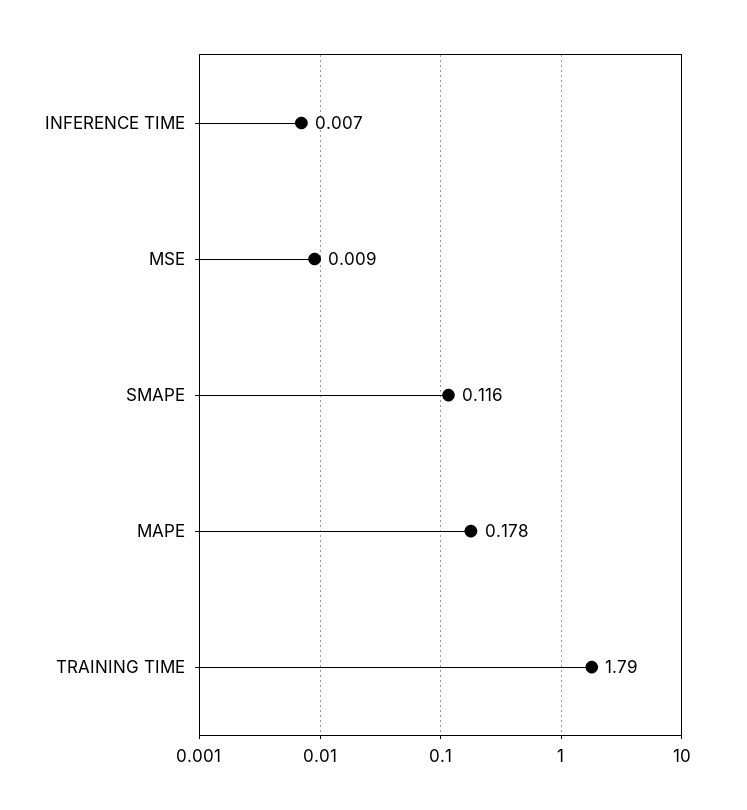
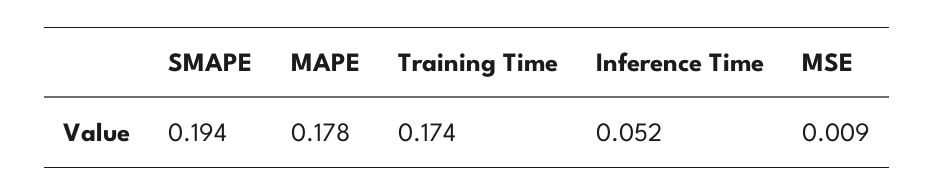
  {
-   "INFERENCE TIME": 0.007,
+   "INFERENCE TIME": 0.052,
    "MSE": 0.009,
-   "SMAPE": 0.116,
+   "SMAPE": 0.194,
    "MAPE": 0.178,
-   "TRAINING TIME": 1.79
+   "TRAINING TIME": 0.174
  }

